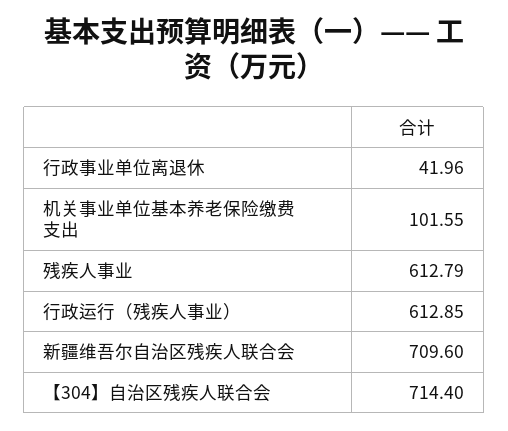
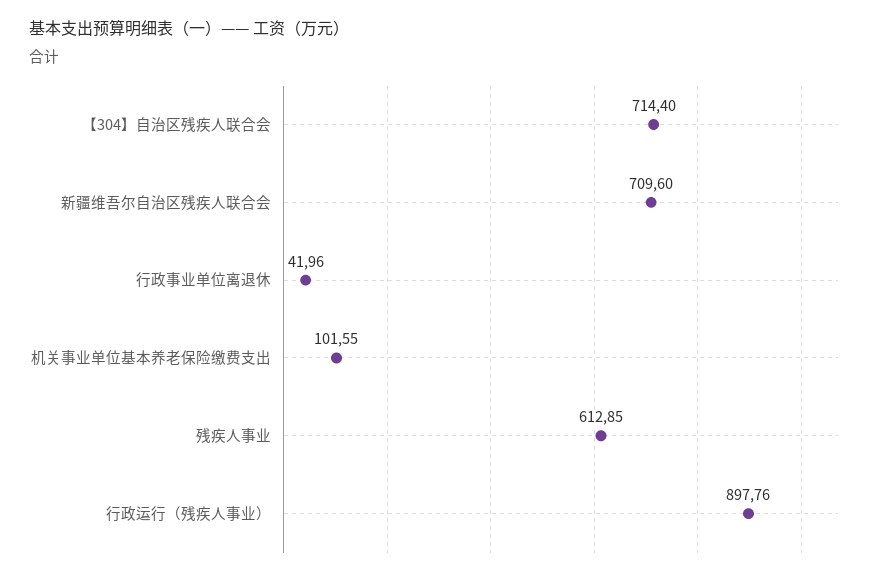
  {
    "行政事业单位离退休": 41.96,
    "机关事业单位基本养老保险缴费支出": 101.55,
-   "残疾人事业": 612.79,
+   "残疾人事业": 612.85,
-   "行政运行（残疾人事业）": 612.85,
+   "行政运行（残疾人事业）": 897.76,
    "新疆维吾尔自治区残疾人联合会": 709.6,
    "【304】自治区残疾人联合会": 714.4
  }

